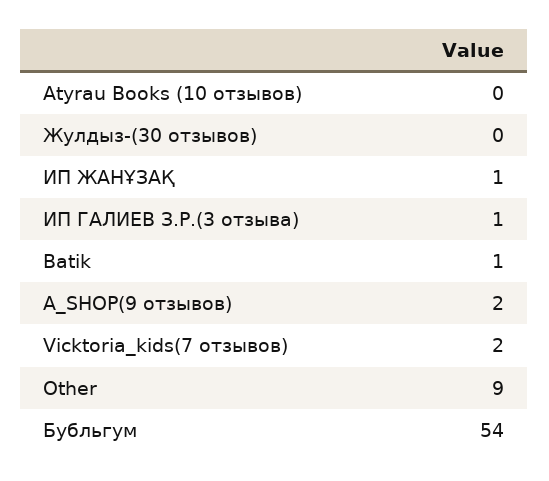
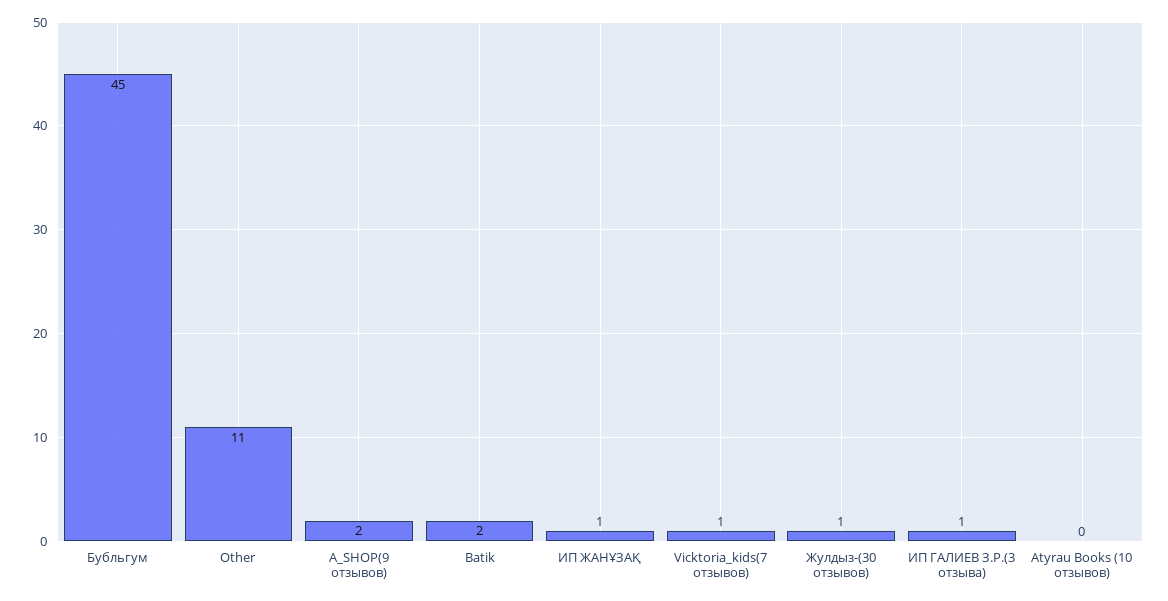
  {
    "Atyrau Books (10 отзывов)": 0,
-   "Жулдыз-(30 отзывов)": 0,
+   "Жулдыз-(30 отзывов)": 1,
    "ИП ЖАНҰЗАҚ": 1,
    "ИП ГАЛИЕВ З.Р.(3 отзыва)": 1,
-   "Batik": 1,
+   "Batik": 2,
    "A_SHOP(9 отзывов)": 2,
-   "Vicktoria_kids(7 отзывов)": 2,
+   "Vicktoria_kids(7 отзывов)": 1,
-   "Other": 9,
+   "Other": 11,
-   "Бубльгум": 54
+   "Бубльгум": 45
  }

